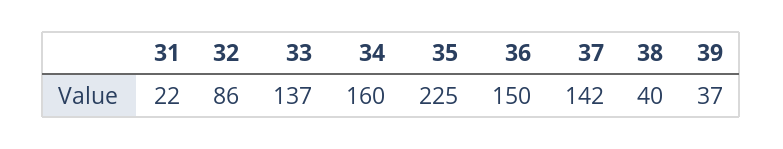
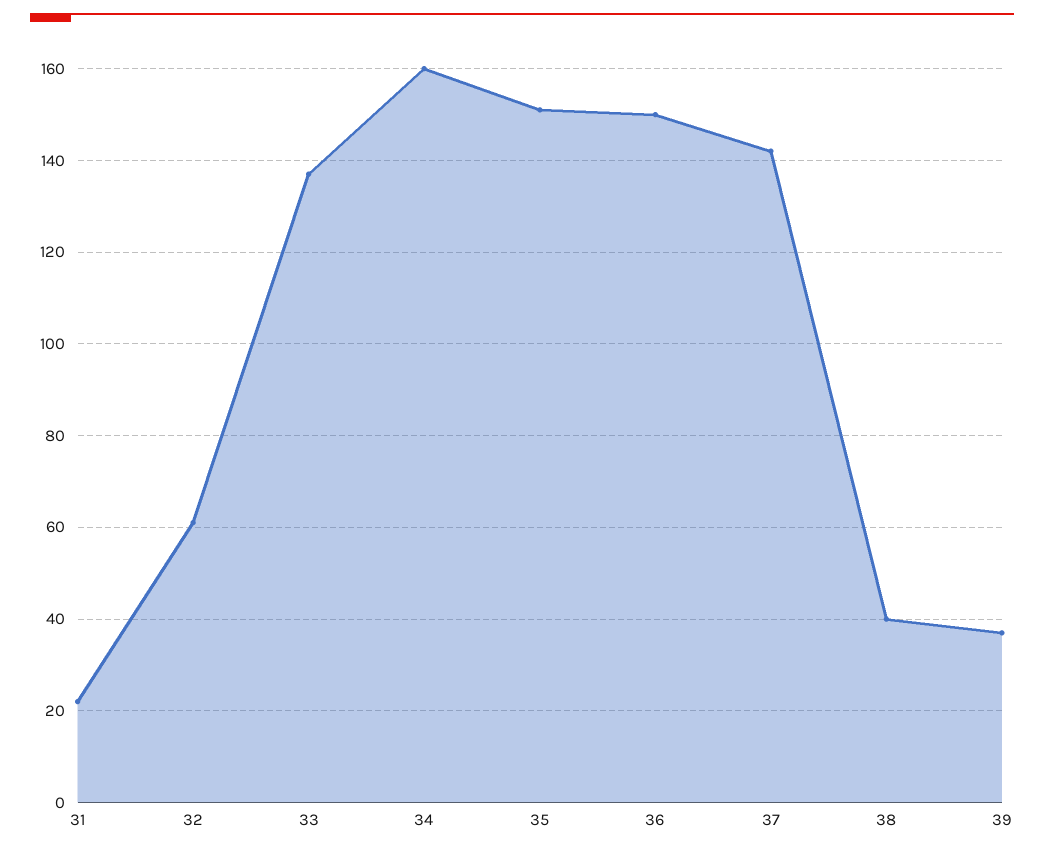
  {
    "31": 22,
-   "32": 86,
+   "32": 60,
    "33": 137,
    "34": 160,
-   "35": 225,
+   "35": 150,
    "36": 150,
    "37": 142,
    "38": 40,
    "39": 37
  }

